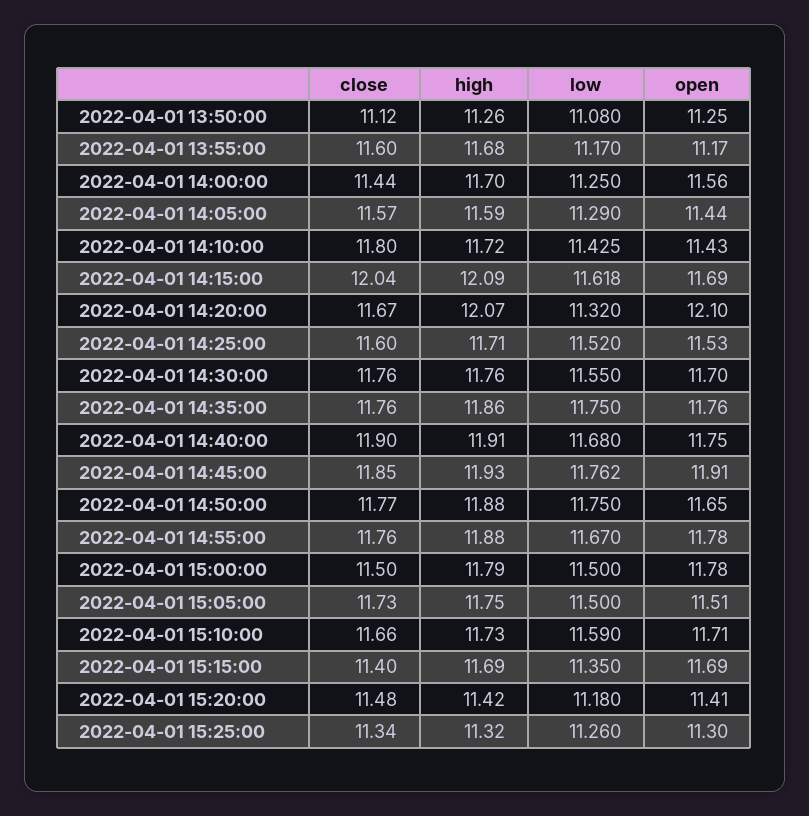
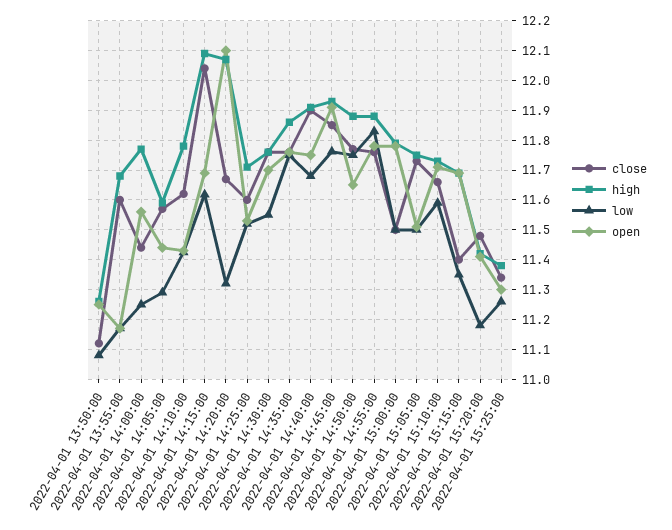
  {
    "close": {
      "2022-04-01 13:50:00": 11.12,
      "2022-04-01 13:55:00": 11.6,
      "2022-04-01 14:00:00": 11.44,
      "2022-04-01 14:05:00": 11.57,
-     "2022-04-01 14:10:00": 11.8,
+     "2022-04-01 14:10:00": 11.625,
      "2022-04-01 14:15:00": 12.04,
      "2022-04-01 14:20:00": 11.67,
      "2022-04-01 14:25:00": 11.6,
      "2022-04-01 14:30:00": 11.76,
      "2022-04-01 14:35:00": 11.76,
      "2022-04-01 14:40:00": 11.9,
      "2022-04-01 14:45:00": 11.85,
      "2022-04-01 14:50:00": 11.77,
      "2022-04-01 14:55:00": 11.76,
      "2022-04-01 15:00:00": 11.5,
      "2022-04-01 15:05:00": 11.73,
      "2022-04-01 15:10:00": 11.66,
      "2022-04-01 15:15:00": 11.4,
      "2022-04-01 15:20:00": 11.48,
      "2022-04-01 15:25:00": 11.34
    },
    "high": {
      "2022-04-01 13:50:00": 11.26,
      "2022-04-01 13:55:00": 11.68,
-     "2022-04-01 14:00:00": 11.7,
+     "2022-04-01 14:00:00": 11.775,
      "2022-04-01 14:05:00": 11.59,
-     "2022-04-01 14:10:00": 11.72,
+     "2022-04-01 14:10:00": 11.775,
      "2022-04-01 14:15:00": 12.09,
      "2022-04-01 14:20:00": 12.07,
      "2022-04-01 14:25:00": 11.71,
      "2022-04-01 14:30:00": 11.76,
      "2022-04-01 14:35:00": 11.86,
      "2022-04-01 14:40:00": 11.91,
      "2022-04-01 14:45:00": 11.93,
      "2022-04-01 14:50:00": 11.88,
      "2022-04-01 14:55:00": 11.88,
      "2022-04-01 15:00:00": 11.79,
      "2022-04-01 15:05:00": 11.75,
      "2022-04-01 15:10:00": 11.73,
      "2022-04-01 15:15:00": 11.69,
      "2022-04-01 15:20:00": 11.42,
-     "2022-04-01 15:25:00": 11.32
+     "2022-04-01 15:25:00": 11.375
    },
    "low": {
      "2022-04-01 13:50:00": 11.08,
      "2022-04-01 13:55:00": 11.17,
      "2022-04-01 14:00:00": 11.25,
      "2022-04-01 14:05:00": 11.29,
      "2022-04-01 14:10:00": 11.425,
      "2022-04-01 14:15:00": 11.618,
      "2022-04-01 14:20:00": 11.32,
      "2022-04-01 14:25:00": 11.52,
      "2022-04-01 14:30:00": 11.55,
      "2022-04-01 14:35:00": 11.75,
      "2022-04-01 14:40:00": 11.68,
      "2022-04-01 14:45:00": 11.762,
      "2022-04-01 14:50:00": 11.75,
-     "2022-04-01 14:55:00": 11.67,
+     "2022-04-01 14:55:00": 11.825,
      "2022-04-01 15:00:00": 11.5,
      "2022-04-01 15:05:00": 11.5,
      "2022-04-01 15:10:00": 11.59,
      "2022-04-01 15:15:00": 11.35,
      "2022-04-01 15:20:00": 11.18,
      "2022-04-01 15:25:00": 11.26
    },
    "open": {
      "2022-04-01 13:50:00": 11.25,
      "2022-04-01 13:55:00": 11.17,
      "2022-04-01 14:00:00": 11.56,
      "2022-04-01 14:05:00": 11.44,
      "2022-04-01 14:10:00": 11.43,
      "2022-04-01 14:15:00": 11.69,
      "2022-04-01 14:20:00": 12.1,
      "2022-04-01 14:25:00": 11.53,
      "2022-04-01 14:30:00": 11.7,
      "2022-04-01 14:35:00": 11.76,
      "2022-04-01 14:40:00": 11.75,
      "2022-04-01 14:45:00": 11.91,
      "2022-04-01 14:50:00": 11.65,
      "2022-04-01 14:55:00": 11.78,
      "2022-04-01 15:00:00": 11.78,
      "2022-04-01 15:05:00": 11.51,
      "2022-04-01 15:10:00": 11.71,
      "2022-04-01 15:15:00": 11.69,
      "2022-04-01 15:20:00": 11.41,
      "2022-04-01 15:25:00": 11.3
    }
  }

